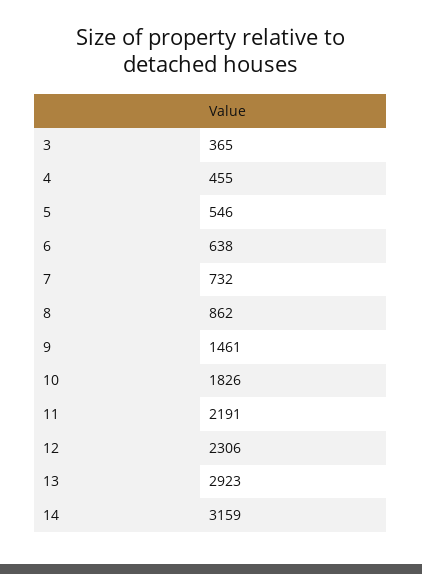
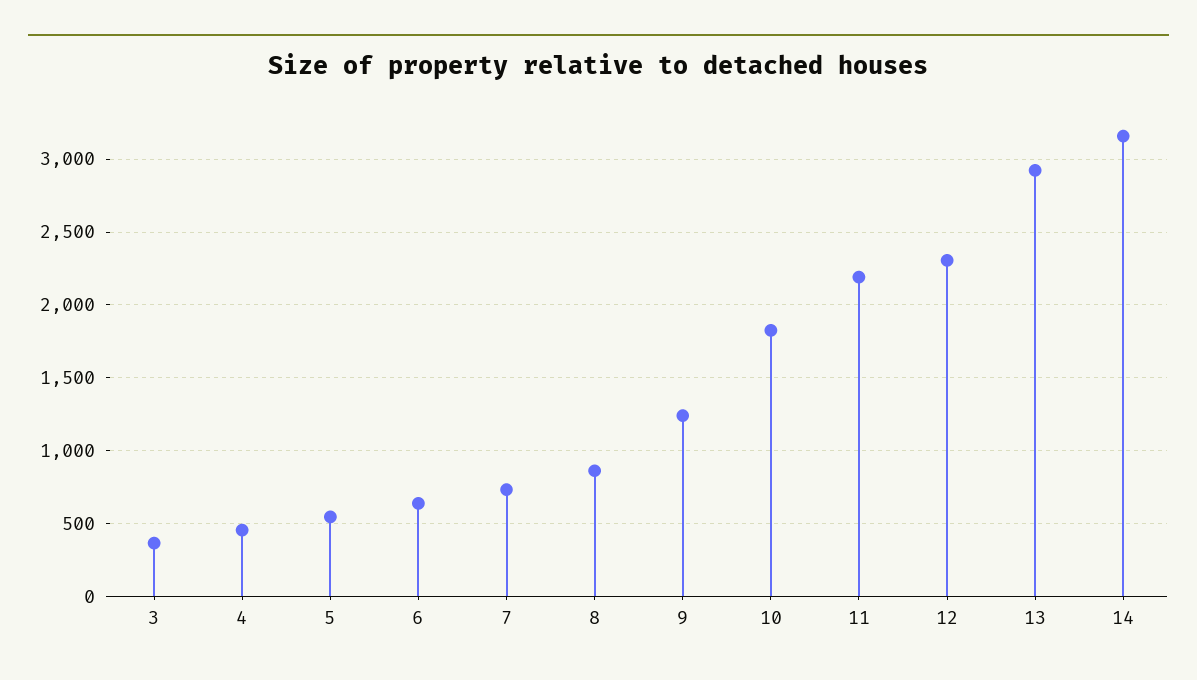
  {
    "3": 365,
    "4": 455,
    "5": 546,
    "6": 638,
    "7": 732,
    "8": 862,
-   "9": 1461,
+   "9": 1250,
    "10": 1826,
    "11": 2191,
    "12": 2306,
    "13": 2923,
    "14": 3159
  }

